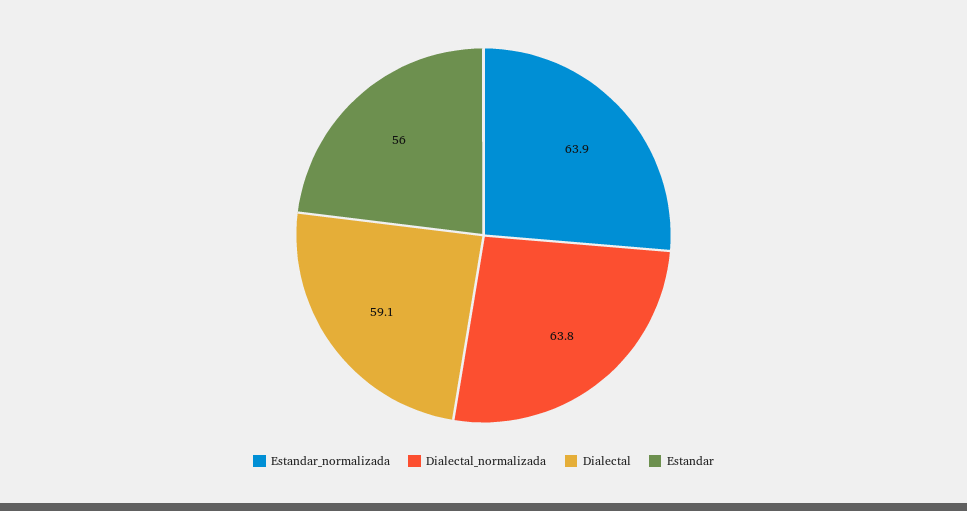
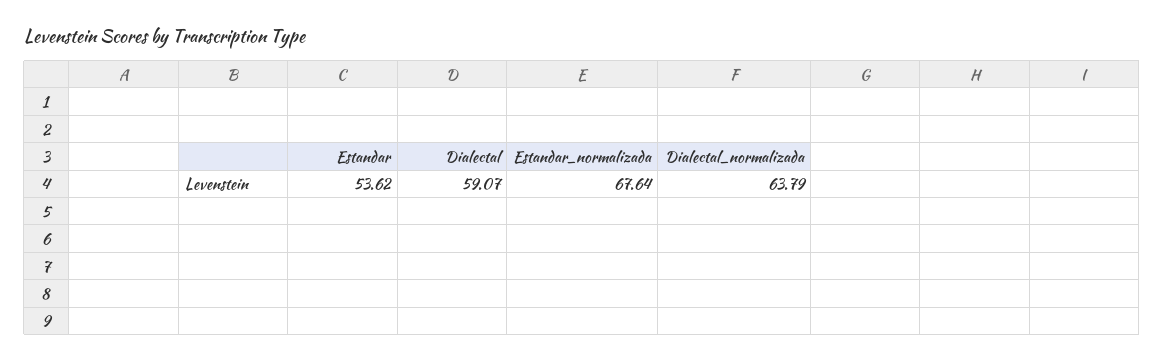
  {
-   "Estandar_normalizada": 63.9,
+   "Estandar_normalizada": 67.64,
    "Dialectal_normalizada": 63.79,
    "Dialectal": 59.07,
-   "Estandar": 56
+   "Estandar": 53.62
  }

